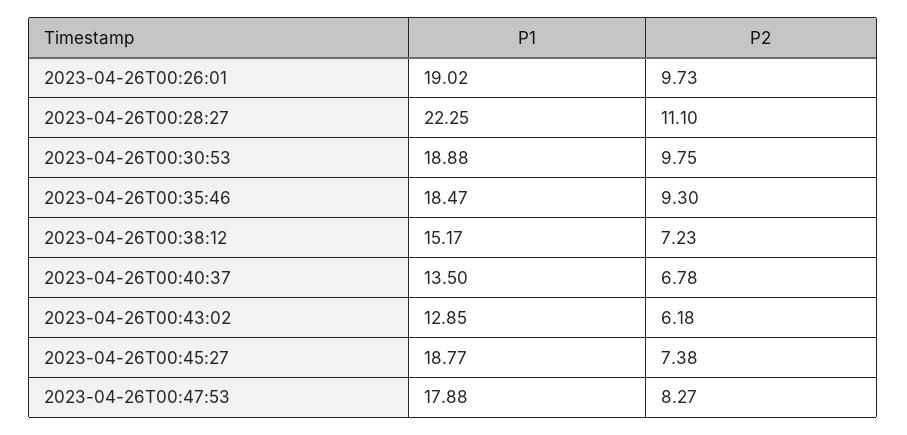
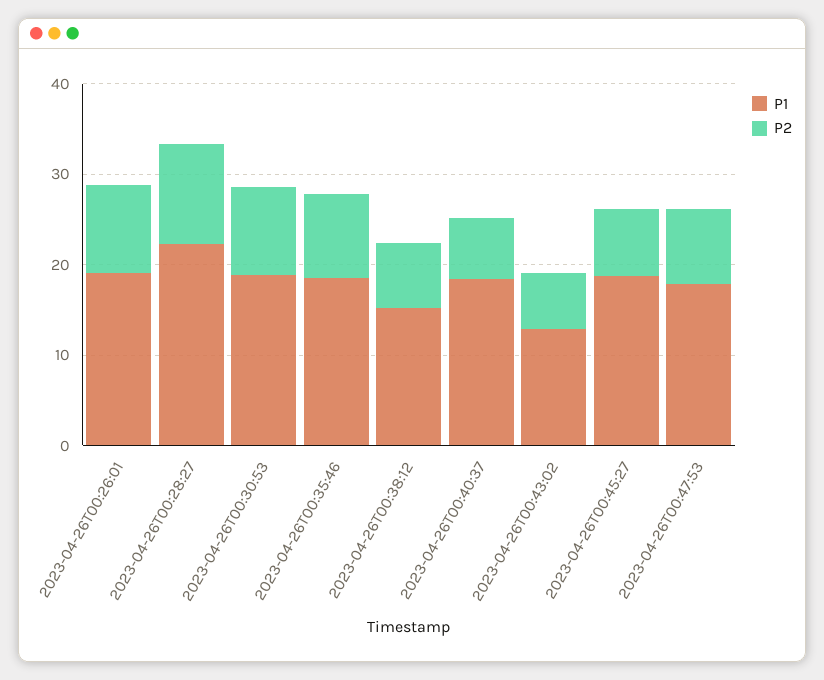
  {
    "P1": {
      "2023-04-26T00:26:01": 19.02,
      "2023-04-26T00:28:27": 22.25,
      "2023-04-26T00:30:53": 18.88,
      "2023-04-26T00:35:46": 18.47,
      "2023-04-26T00:38:12": 15.17,
-     "2023-04-26T00:40:37": 13.5,
+     "2023-04-26T00:40:37": 18,
      "2023-04-26T00:43:02": 12.85,
      "2023-04-26T00:45:27": 18.77,
      "2023-04-26T00:47:53": 17.88
    },
    "P2": {
      "2023-04-26T00:26:01": 9.73,
      "2023-04-26T00:28:27": 11.1,
      "2023-04-26T00:30:53": 9.75,
      "2023-04-26T00:35:46": 9.3,
      "2023-04-26T00:38:12": 7.23,
      "2023-04-26T00:40:37": 6.78,
      "2023-04-26T00:43:02": 6.18,
      "2023-04-26T00:45:27": 7.38,
      "2023-04-26T00:47:53": 8.27
    }
  }

